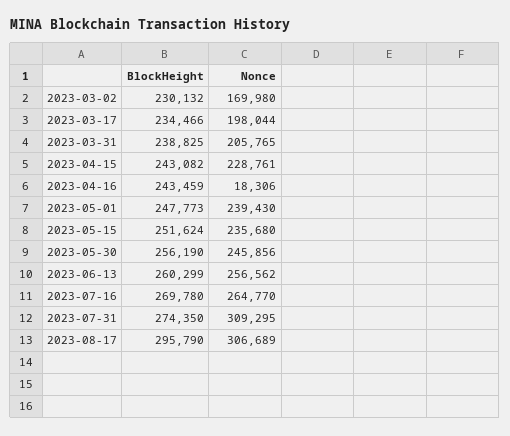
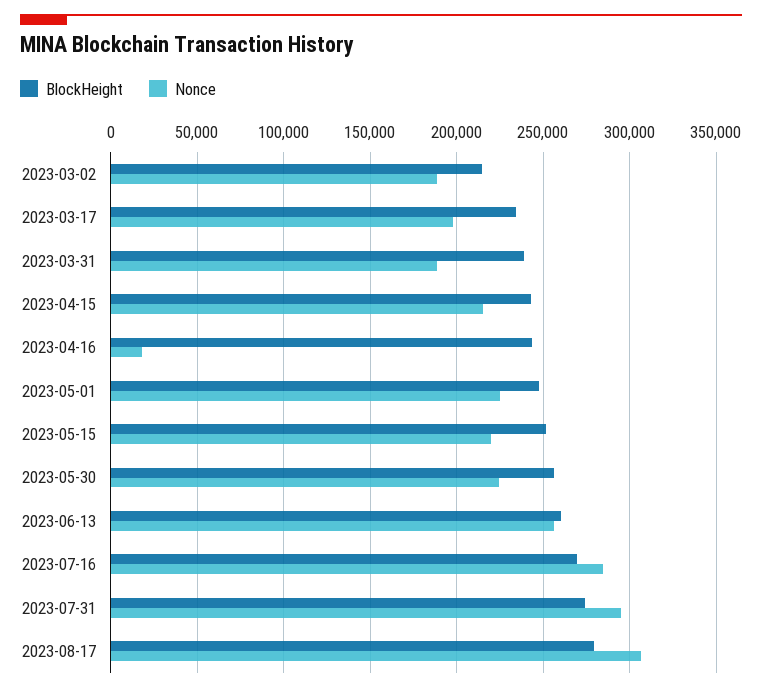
  {
    "BlockHeight": {
-     "2023-03-02": 230132,
+     "2023-03-02": 215000,
      "2023-03-17": 234466,
      "2023-03-31": 238825,
      "2023-04-15": 243082,
      "2023-04-16": 243459,
      "2023-05-01": 247773,
      "2023-05-15": 251624,
      "2023-05-30": 256190,
      "2023-06-13": 260299,
      "2023-07-16": 269780,
      "2023-07-31": 274350,
-     "2023-08-17": 295790
+     "2023-08-17": 280000
    },
    "Nonce": {
-     "2023-03-02": 169980,
+     "2023-03-02": 190000,
      "2023-03-17": 198044,
-     "2023-03-31": 205765,
+     "2023-03-31": 190000,
-     "2023-04-15": 228761,
+     "2023-04-15": 215000,
      "2023-04-16": 18306,
-     "2023-05-01": 239430,
+     "2023-05-01": 225000,
-     "2023-05-15": 235680,
+     "2023-05-15": 220000,
-     "2023-05-30": 245856,
+     "2023-05-30": 225000,
      "2023-06-13": 256562,
-     "2023-07-16": 264770,
+     "2023-07-16": 285000,
-     "2023-07-31": 309295,
+     "2023-07-31": 295000,
      "2023-08-17": 306689
    }
  }

